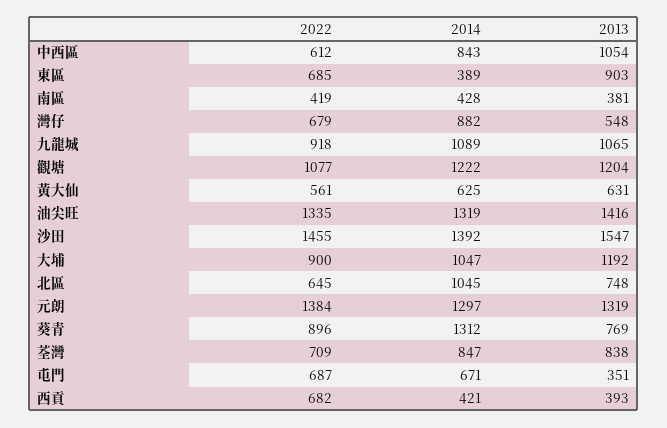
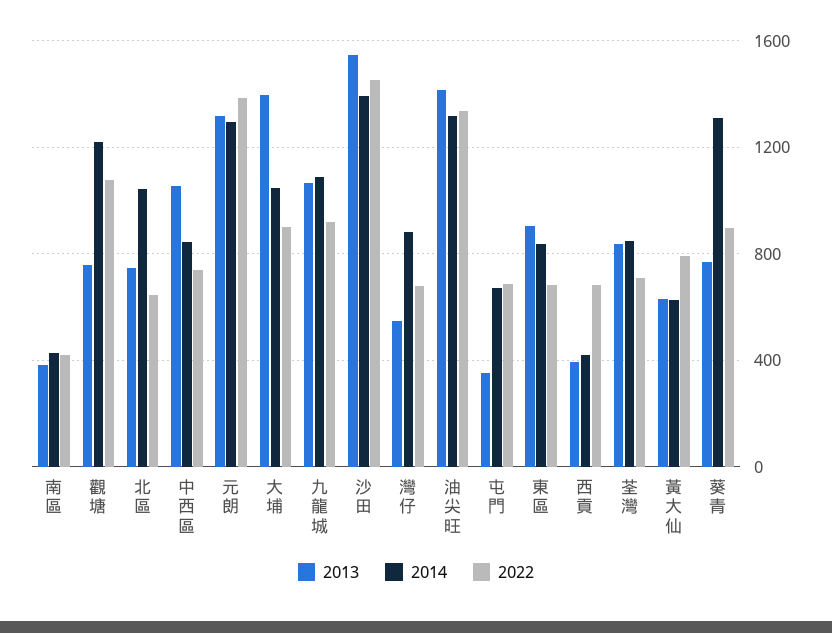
  {
    "2022": {
-     "中西區": 612,
+     "中西區": 750,
      "東區": 685,
      "南區": 419,
      "灣仔": 679,
      "九龍城": 918,
      "觀塘": 1077,
-     "黃大仙": 561,
+     "黃大仙": 800,
      "油尖旺": 1335,
      "沙田": 1455,
      "大埔": 900,
      "北區": 645,
      "元朗": 1384,
      "葵青": 896,
      "荃灣": 709,
      "屯門": 687,
      "西貢": 682
    },
    "2014": {
      "中西區": 843,
-     "東區": 389,
+     "東區": 850,
      "南區": 428,
      "灣仔": 882,
      "九龍城": 1089,
      "觀塘": 1222,
      "黃大仙": 625,
      "油尖旺": 1319,
      "沙田": 1392,
      "大埔": 1047,
      "北區": 1045,
      "元朗": 1297,
      "葵青": 1312,
      "荃灣": 847,
      "屯門": 671,
      "西貢": 421
    },
    "2013": {
      "中西區": 1054,
      "東區": 903,
      "南區": 381,
      "灣仔": 548,
      "九龍城": 1065,
-     "觀塘": 1204,
+     "觀塘": 750,
      "黃大仙": 631,
      "油尖旺": 1416,
      "沙田": 1547,
-     "大埔": 1192,
+     "大埔": 1400,
      "北區": 748,
      "元朗": 1319,
      "葵青": 769,
      "荃灣": 838,
      "屯門": 351,
      "西貢": 393
    }
  }

